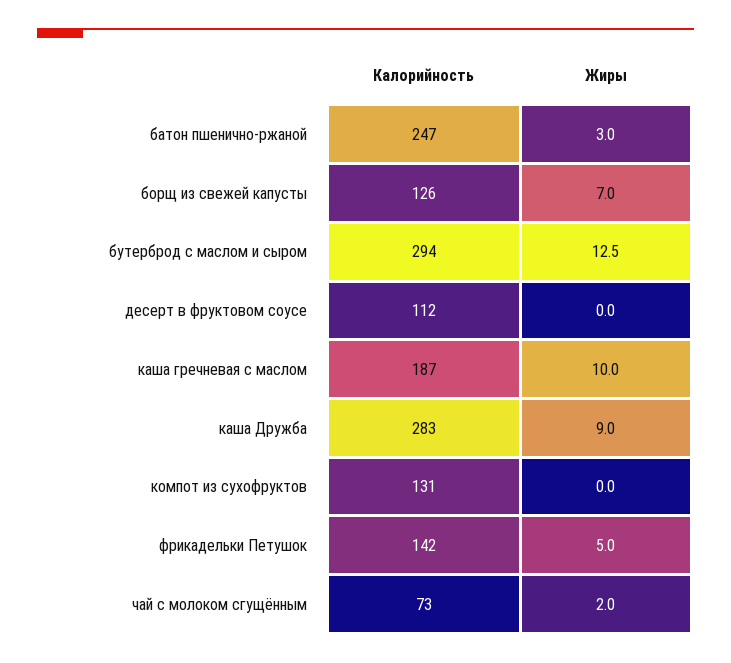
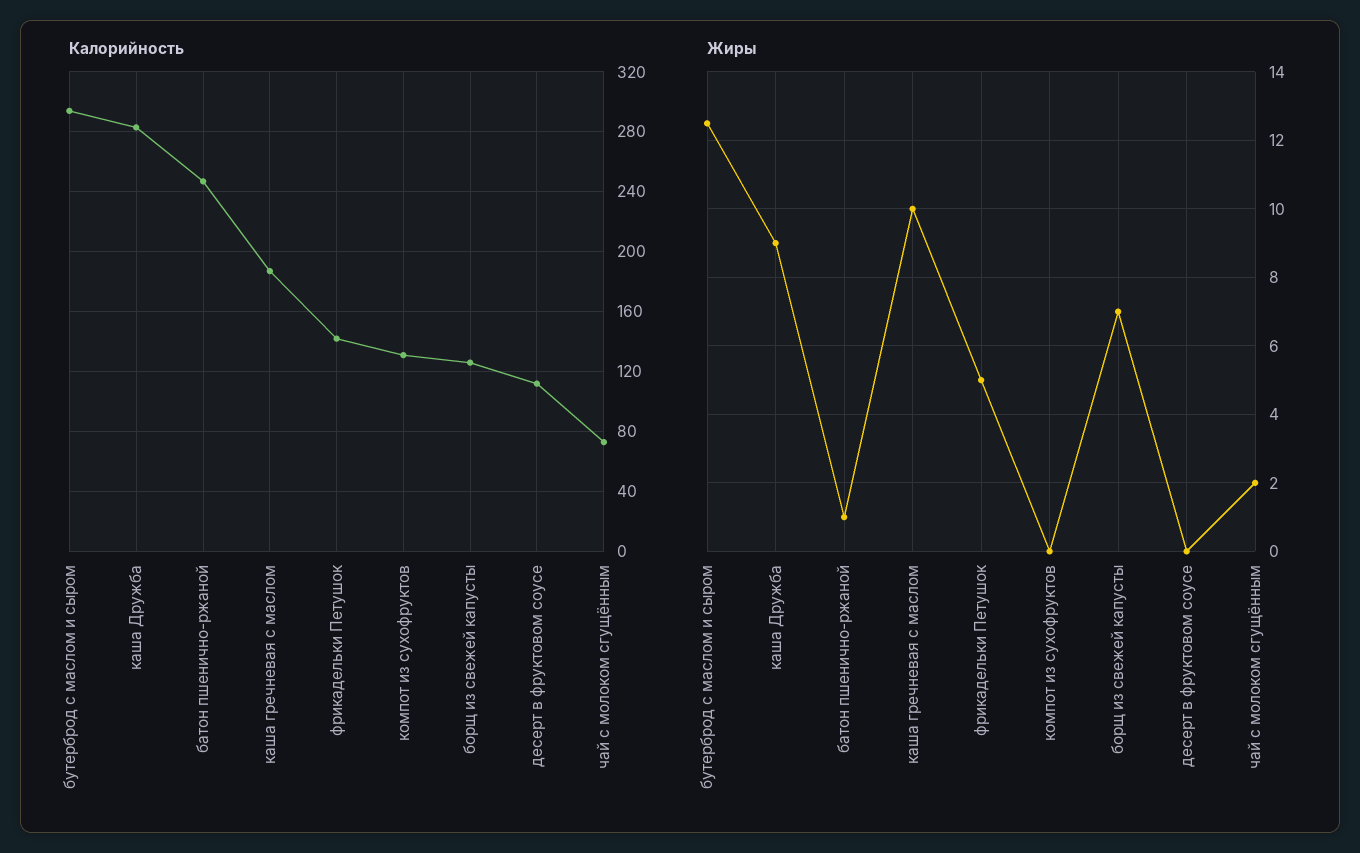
  {
    "Калорийность": {
      "батон пшенично-ржаной": 247,
      "борщ из свежей капусты": 126,
      "бутерброд с маслом и сыром": 294,
      "десерт в фруктовом соусе": 112,
      "каша гречневая с маслом": 187,
      "каша Дружба": 283,
      "компот из сухофруктов": 131,
      "фрикадельки Петушок": 142,
      "чай с молоком сгущённым": 73
    },
    "Жиры": {
-     "батон пшенично-ржаной": 3,
+     "батон пшенично-ржаной": 1,
      "борщ из свежей капусты": 7,
      "бутерброд с маслом и сыром": 12.5,
      "десерт в фруктовом соусе": 0,
      "каша гречневая с маслом": 10,
      "каша Дружба": 9,
      "компот из сухофруктов": 0,
      "фрикадельки Петушок": 5,
      "чай с молоком сгущённым": 2
    }
  }

